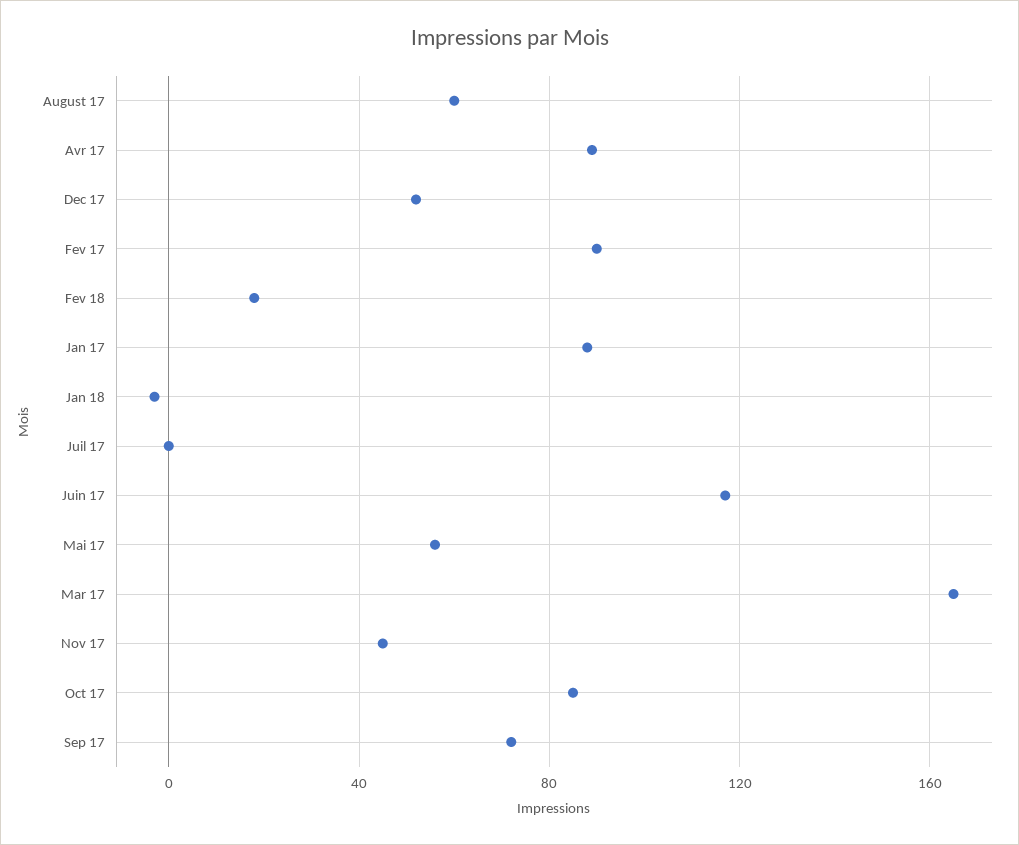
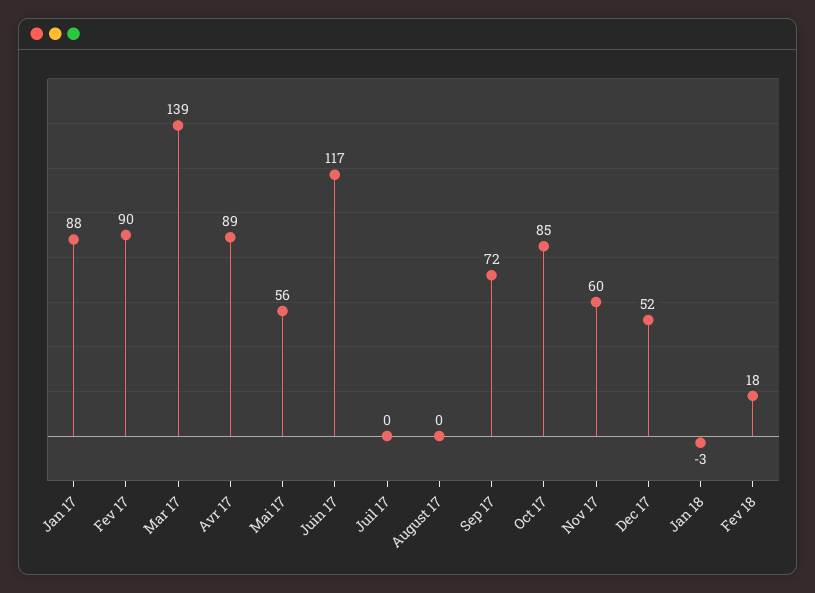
  {
-   "August 17": 60,
+   "August 17": 0,
    "Avr 17": 89,
    "Dec 17": 52,
    "Fev 17": 90,
    "Fev 18": 18,
    "Jan 17": 88,
    "Jan 18": -3,
    "Juil 17": 0,
    "Juin 17": 117,
    "Mai 17": 56,
-   "Mar 17": 165,
+   "Mar 17": 139,
-   "Nov 17": 45,
+   "Nov 17": 60,
    "Oct 17": 85,
    "Sep 17": 72
  }

